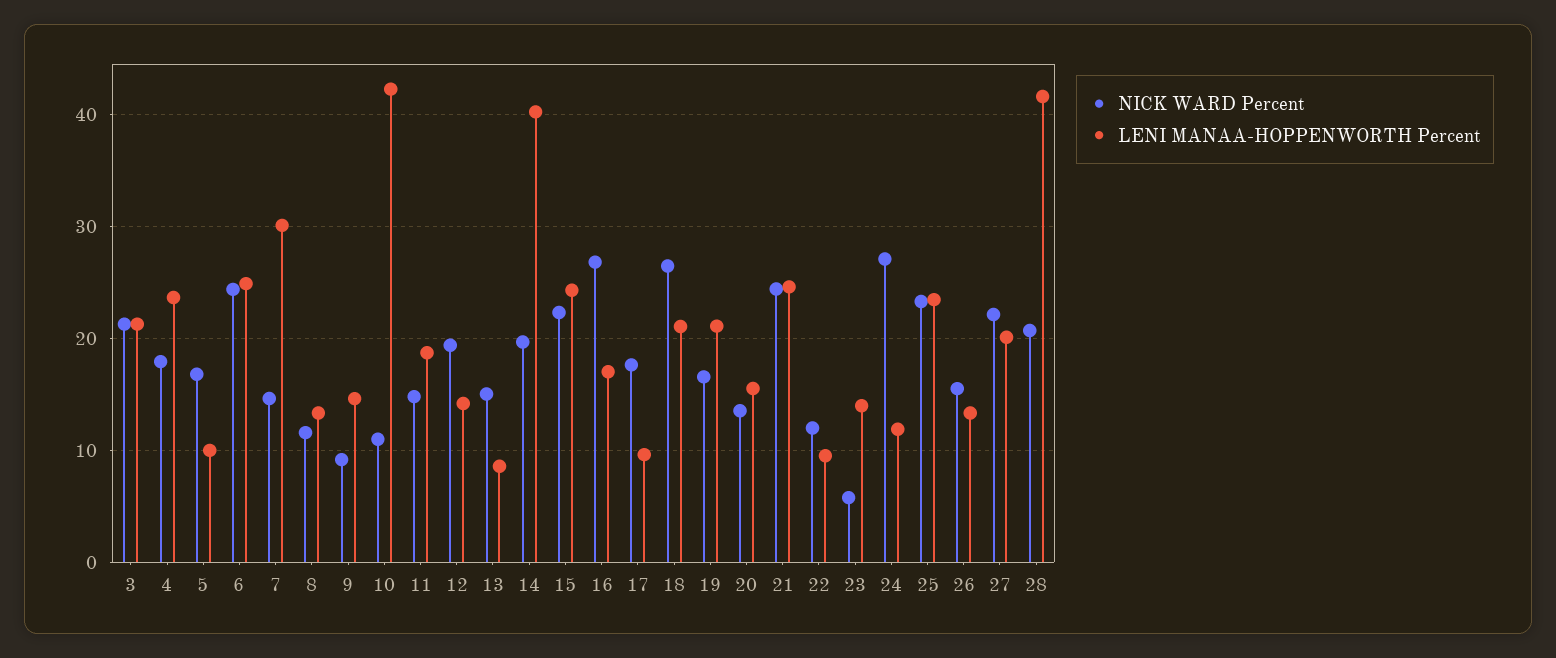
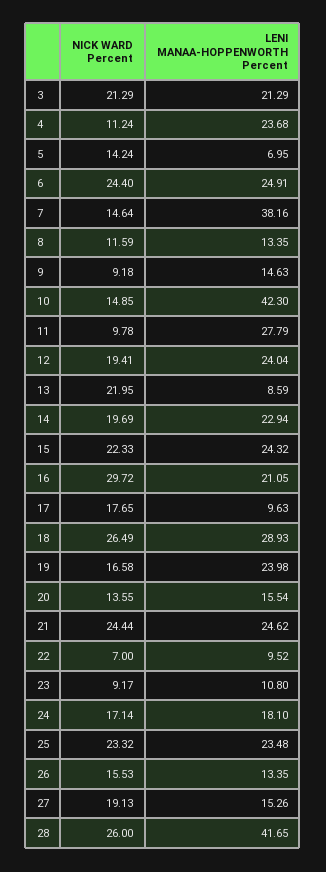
  {
    "NICK WARD Percent": {
      "3": 21.29,
-     "4": 18,
+     "4": 11.24,
-     "5": 17,
+     "5": 14.24,
      "6": 24.4,
      "7": 14.64,
      "8": 11.59,
      "9": 9.18,
-     "10": 11,
+     "10": 14.85,
-     "11": 15,
+     "11": 9.78,
      "12": 19.41,
-     "13": 15,
+     "13": 21.95,
      "14": 19.69,
      "15": 22.33,
-     "16": 27,
+     "16": 29.72,
      "17": 17.65,
      "18": 26.49,
      "19": 16.58,
      "20": 13.55,
      "21": 24.44,
-     "22": 12,
+     "22": 7,
-     "23": 6,
+     "23": 9.17,
-     "24": 27,
+     "24": 17.14,
      "25": 23.32,
      "26": 15.53,
-     "27": 22,
+     "27": 19.13,
-     "28": 21
+     "28": 26
    },
    "LENI MANAA-HOPPENWORTH Percent": {
      "3": 21.29,
      "4": 23.68,
-     "5": 10,
+     "5": 6.95,
      "6": 24.91,
-     "7": 30,
+     "7": 38.16,
      "8": 13.35,
      "9": 14.63,
      "10": 42.3,
-     "11": 19,
+     "11": 27.79,
-     "12": 14,
+     "12": 24.04,
      "13": 8.59,
-     "14": 40,
+     "14": 22.94,
      "15": 24.32,
-     "16": 17,
+     "16": 21.05,
      "17": 9.63,
-     "18": 21,
+     "18": 28.93,
-     "19": 21,
+     "19": 23.98,
      "20": 15.54,
      "21": 24.62,
      "22": 9.52,
-     "23": 14,
+     "23": 10.8,
-     "24": 12,
+     "24": 18.1,
      "25": 23.48,
      "26": 13.35,
-     "27": 20,
+     "27": 15.26,
      "28": 41.65
    }
  }

